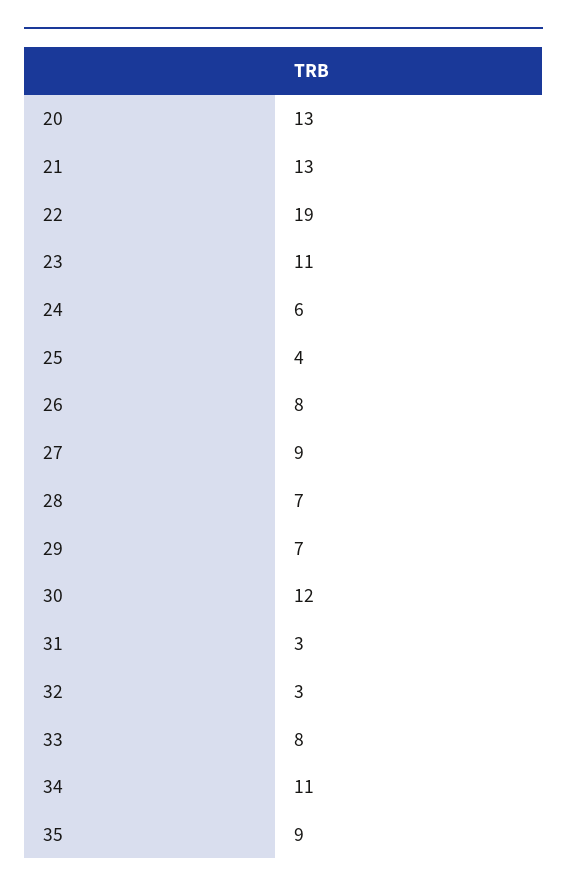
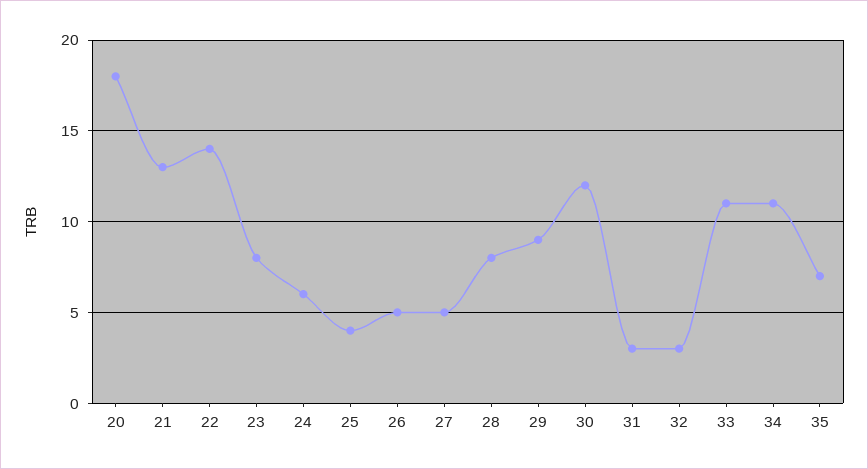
  {
-   "20": 13,
+   "20": 18,
    "21": 13,
-   "22": 19,
+   "22": 14,
-   "23": 11,
+   "23": 8,
    "24": 6,
    "25": 4,
-   "26": 8,
+   "26": 5,
-   "27": 9,
+   "27": 5,
-   "28": 7,
+   "28": 8,
-   "29": 7,
+   "29": 9,
    "30": 12,
    "31": 3,
    "32": 3,
-   "33": 8,
+   "33": 11,
    "34": 11,
-   "35": 9
+   "35": 7
  }

